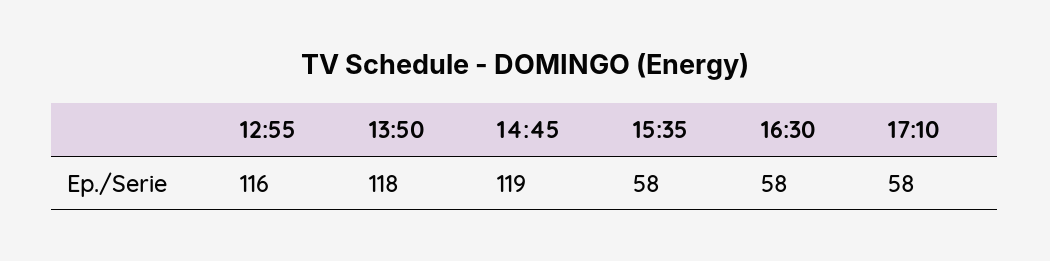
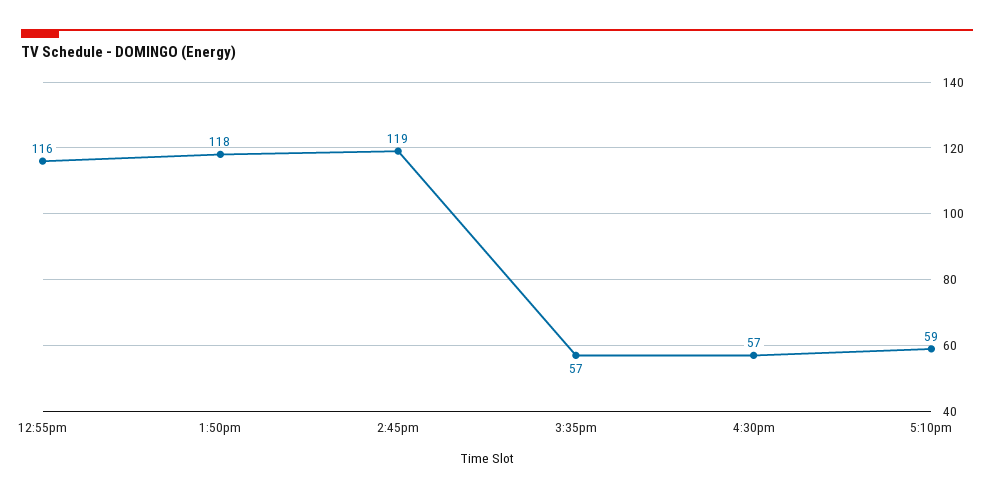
  {
    "12:55": 116,
    "13:50": 118,
    "14:45": 119,
-   "15:35": 58,
+   "15:35": 57,
-   "16:30": 58,
+   "16:30": 57,
-   "17:10": 58
+   "17:10": 59
  }

